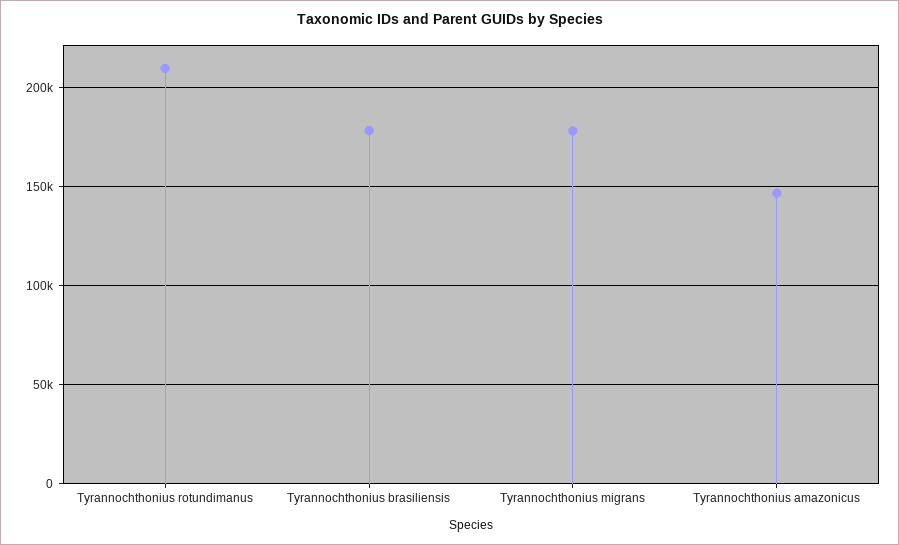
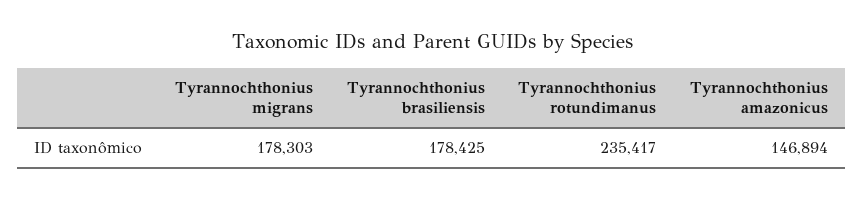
  {
-   "Tyrannochthonius rotundimanus": 210000,
+   "Tyrannochthonius rotundimanus": 235417,
    "Tyrannochthonius brasiliensis": 178425,
    "Tyrannochthonius migrans": 178303,
    "Tyrannochthonius amazonicus": 146894
  }

